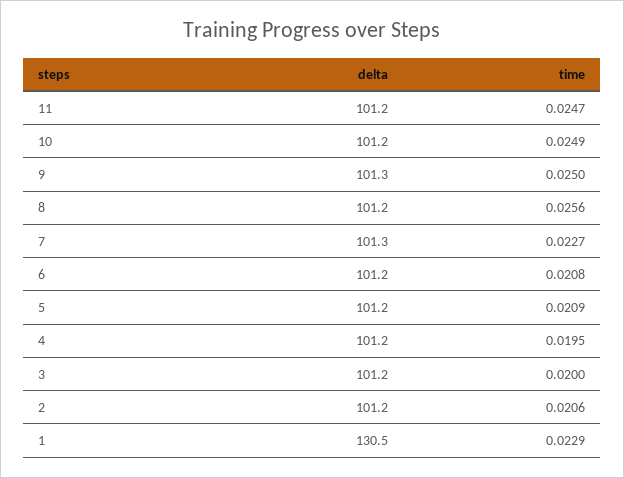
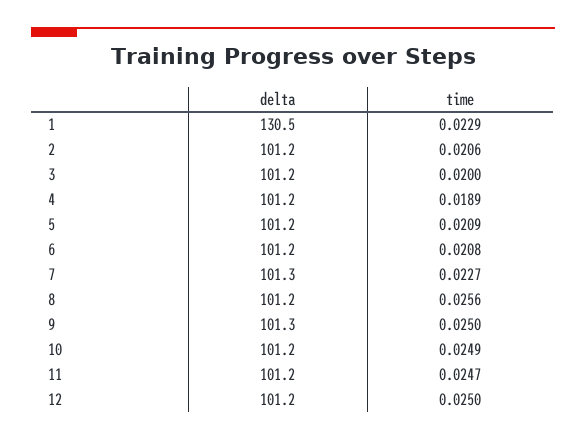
  {
    "delta": {
      "11": 101.2,
      "10": 101.2,
      "9": 101.3,
      "8": 101.2,
      "7": 101.3,
      "6": 101.2,
      "5": 101.2,
      "4": 101.2,
      "3": 101.2,
      "2": 101.2,
-     "1": 130.5
+     "1": 130.5,
+     "12": 101.2
    },
    "time": {
      "11": 0.0247,
      "10": 0.0249,
      "9": 0.025,
      "8": 0.0256,
      "7": 0.0227,
      "6": 0.0208,
      "5": 0.0209,
-     "4": 0.0195,
+     "4": 0.0189,
      "3": 0.02,
      "2": 0.0206,
-     "1": 0.0229
+     "1": 0.0229,
+     "12": 0.025
    }
  }

